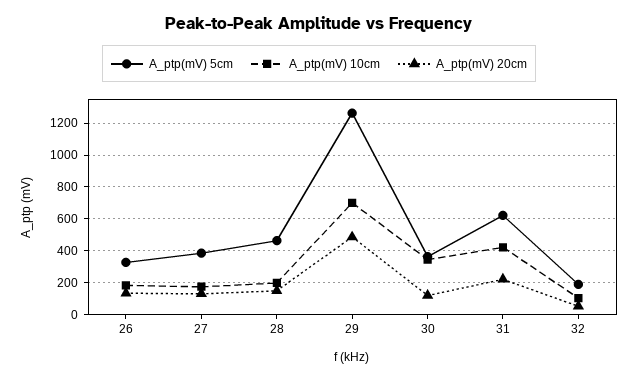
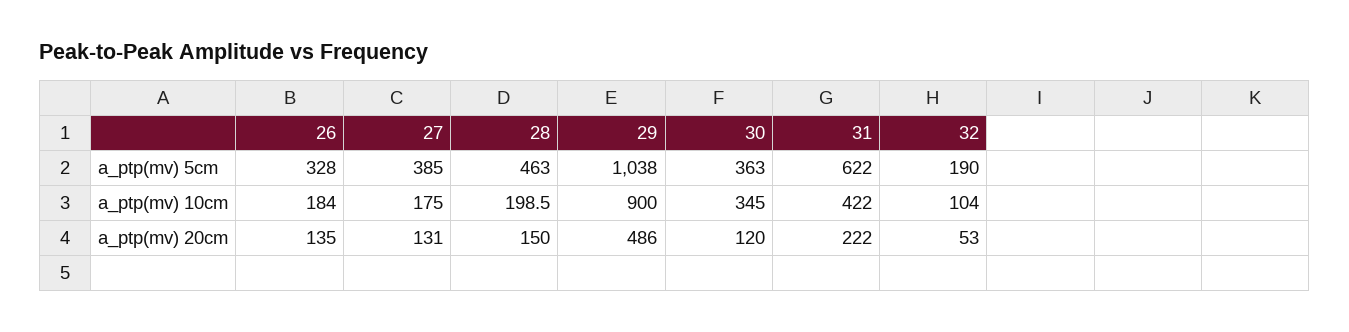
  {
    "A_ptp(mV) 5cm": {
      "26": 328,
      "27": 385,
      "28": 463,
-     "29": 1250,
+     "29": 1038,
      "30": 363,
      "31": 622,
      "32": 190
    },
    "A_ptp(mV) 10cm": {
      "26": 184,
      "27": 175,
      "28": 198.5,
-     "29": 700,
+     "29": 900,
      "30": 345,
      "31": 422,
      "32": 104
    },
    "A_ptp(mV) 20cm": {
      "26": 135,
      "27": 131,
      "28": 150,
      "29": 486,
      "30": 120,
      "31": 222,
      "32": 53
    }
  }

